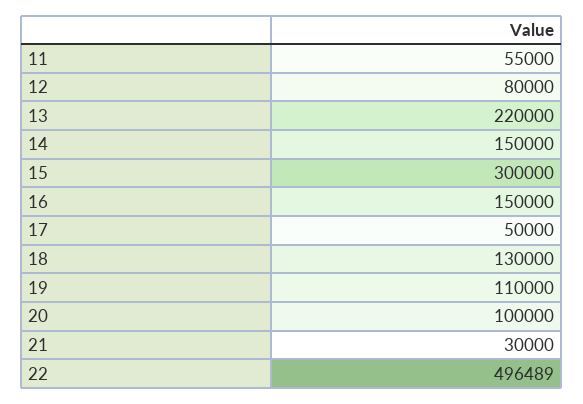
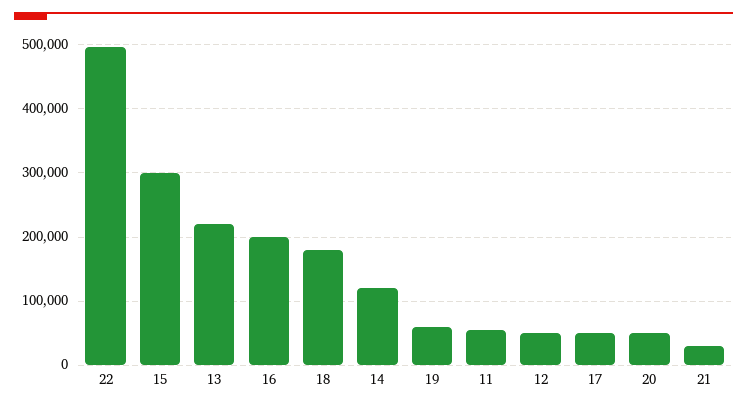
  {
    "11": 55000,
-   "12": 80000,
+   "12": 50000,
    "13": 220000,
-   "14": 150000,
+   "14": 120000,
    "15": 300000,
-   "16": 150000,
+   "16": 200000,
    "17": 50000,
-   "18": 130000,
+   "18": 180000,
-   "19": 110000,
+   "19": 60000,
-   "20": 100000,
+   "20": 50000,
    "21": 30000,
    "22": 496489
  }

